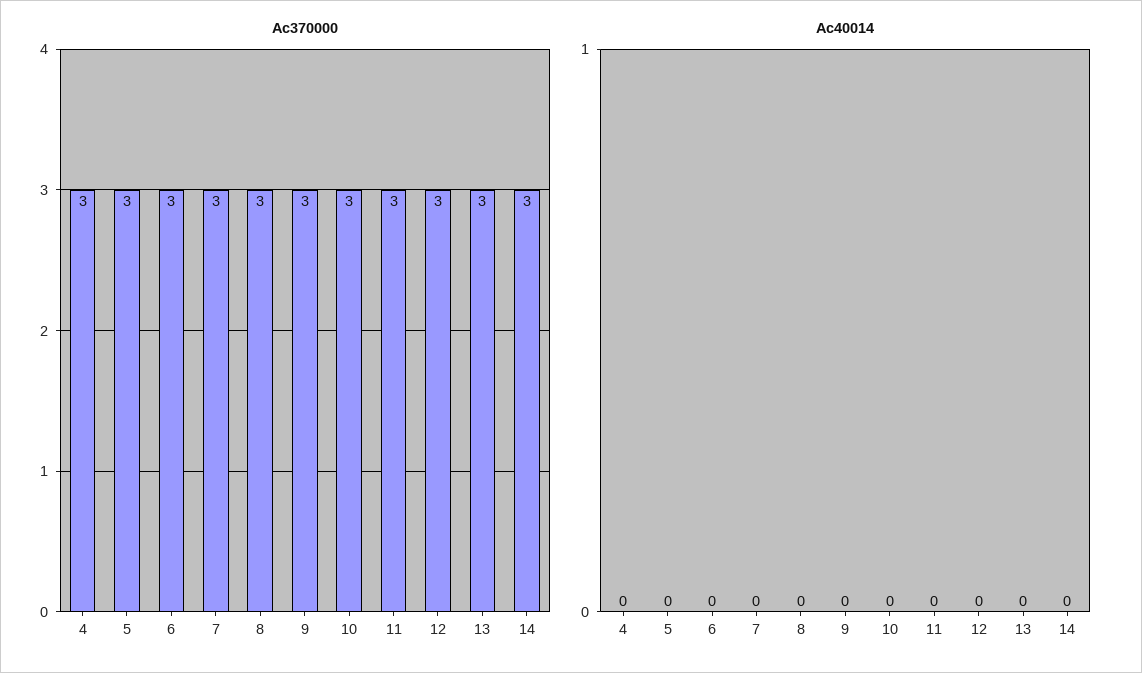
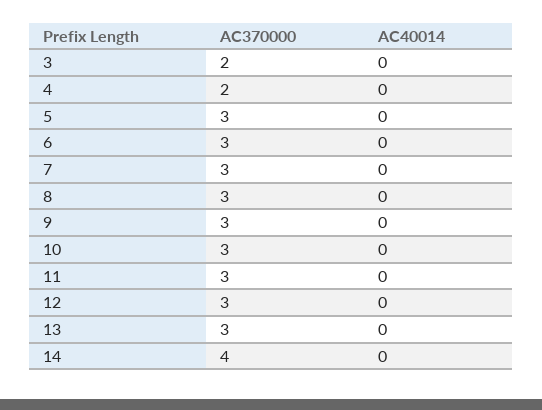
  {
    "Ac370000": {
-     "4": 3,
+     "4": 2,
      "5": 3,
      "6": 3,
      "7": 3,
      "8": 3,
      "9": 3,
      "10": 3,
      "11": 3,
      "12": 3,
      "13": 3,
-     "14": 3
+     "14": 4,
+     "3": 2
    },
    "Ac40014": {
      "4": 0,
      "5": 0,
      "6": 0,
      "7": 0,
      "8": 0,
      "9": 0,
      "10": 0,
      "11": 0,
      "12": 0,
      "13": 0,
-     "14": 0
+     "14": 0,
+     "3": 0
    }
  }

